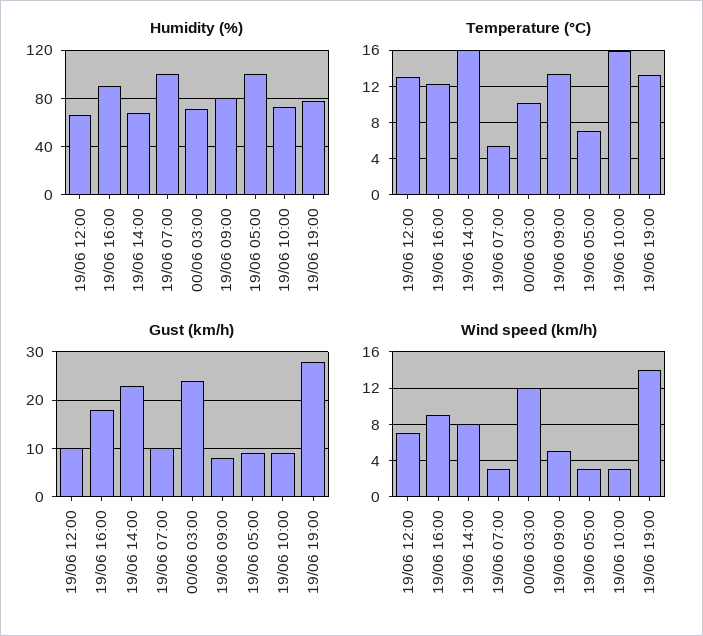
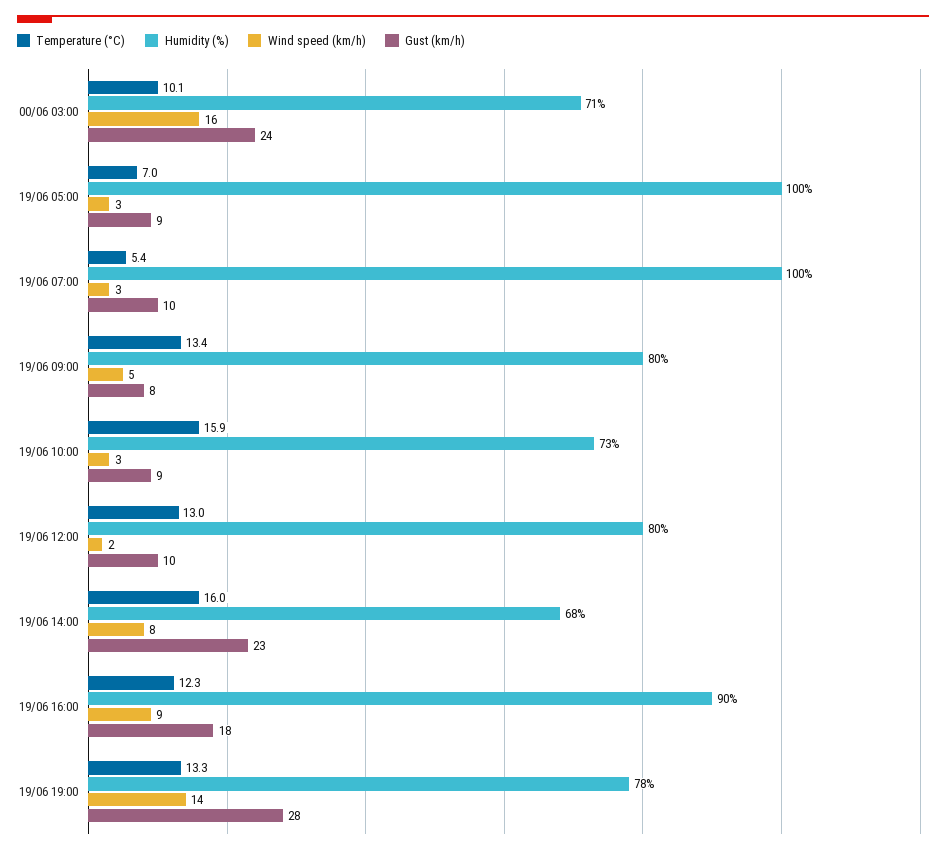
  {
    "Humidity (%)": {
-     "19/06 12:00": 65,
+     "19/06 12:00": 80,
      "19/06 16:00": 90,
      "19/06 14:00": 68,
      "19/06 07:00": 100,
      "00/06 03:00": 71,
      "19/06 09:00": 80,
      "19/06 05:00": 100,
      "19/06 10:00": 73,
      "19/06 19:00": 78
    },
    "Temperature (°C)": {
      "19/06 12:00": 13,
      "19/06 16:00": 12.3,
      "19/06 14:00": 16,
      "19/06 07:00": 5.4,
      "00/06 03:00": 10.1,
      "19/06 09:00": 13.4,
      "19/06 05:00": 7,
      "19/06 10:00": 15.9,
      "19/06 19:00": 13.3
    },
    "Gust (km/h)": {
      "19/06 12:00": 10,
      "19/06 16:00": 18,
      "19/06 14:00": 23,
      "19/06 07:00": 10,
      "00/06 03:00": 24,
      "19/06 09:00": 8,
      "19/06 05:00": 9,
      "19/06 10:00": 9,
      "19/06 19:00": 28
    },
    "Wind speed (km/h)": {
-     "19/06 12:00": 7,
+     "19/06 12:00": 2,
      "19/06 16:00": 9,
      "19/06 14:00": 8,
      "19/06 07:00": 3,
-     "00/06 03:00": 12,
+     "00/06 03:00": 16,
      "19/06 09:00": 5,
      "19/06 05:00": 3,
      "19/06 10:00": 3,
      "19/06 19:00": 14
    }
  }

